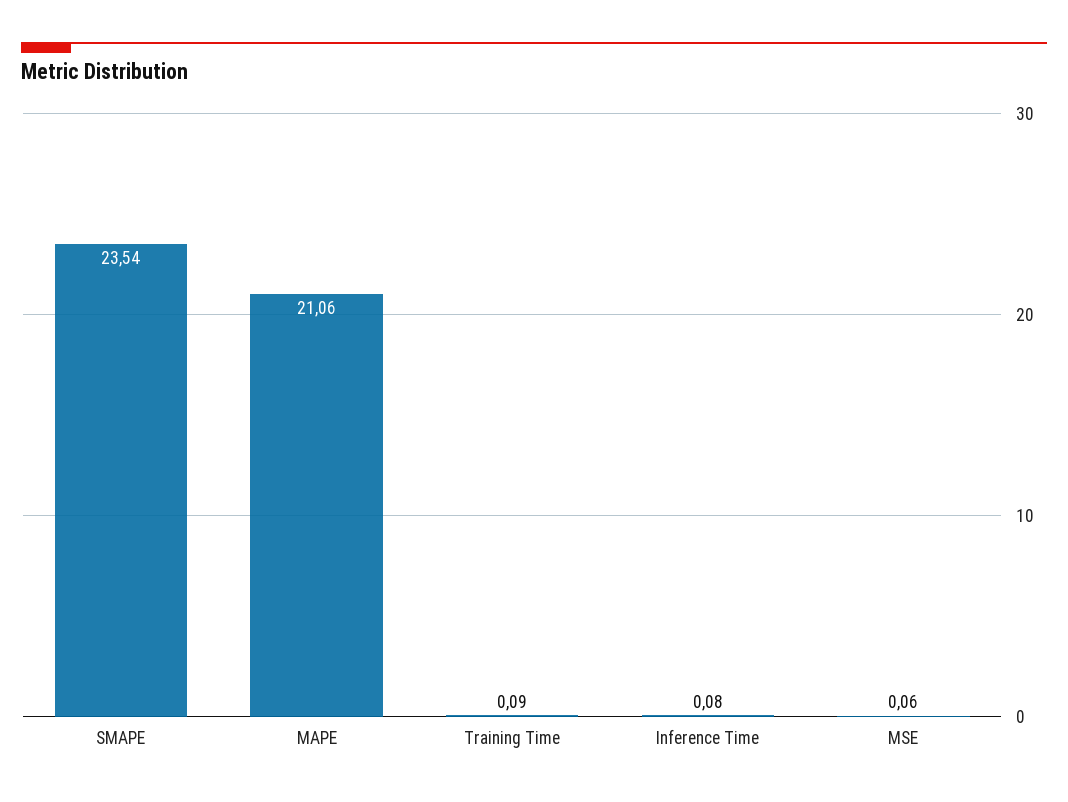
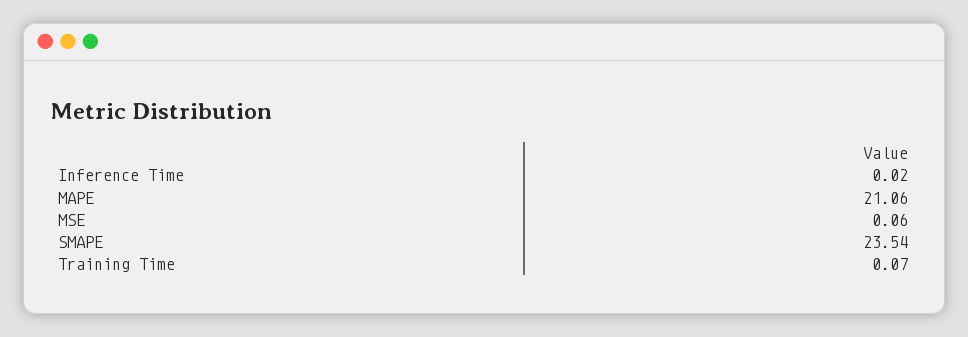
  {
    "SMAPE": 23.54,
    "MAPE": 21.06,
-   "Training Time": 0.09,
+   "Training Time": 0.07,
-   "Inference Time": 0.08,
+   "Inference Time": 0.02,
    "MSE": 0.06
  }

